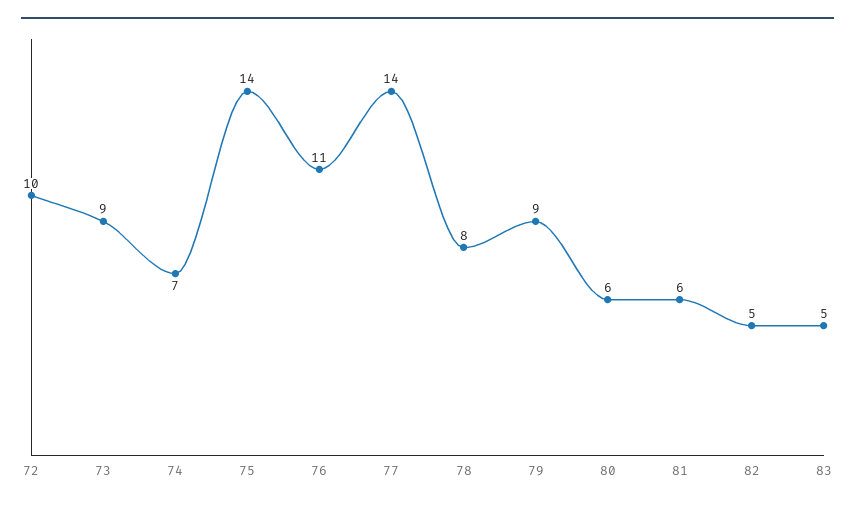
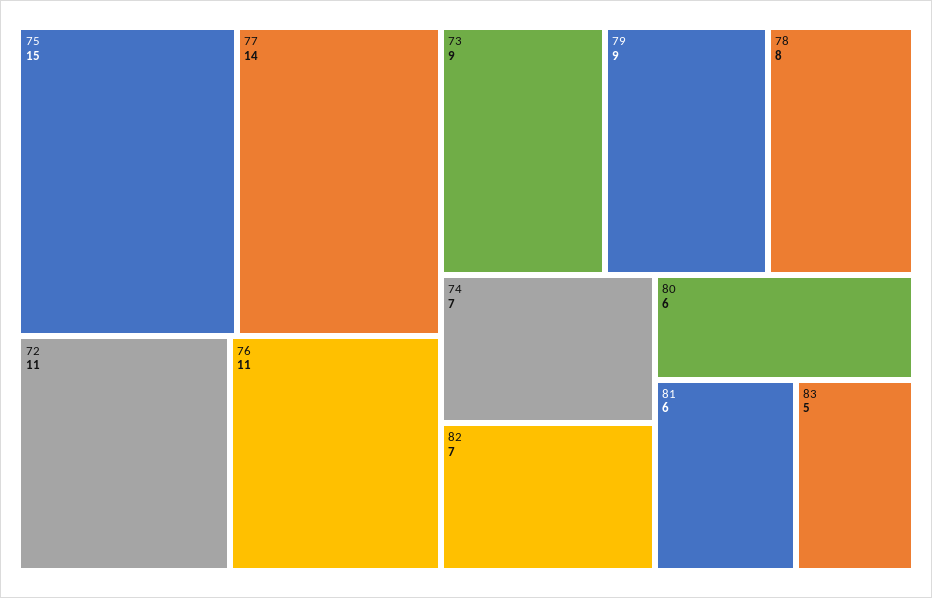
  {
-   "72": 10,
+   "72": 11,
    "73": 9,
    "74": 7,
-   "75": 14,
+   "75": 15,
    "76": 11,
    "77": 14,
    "78": 8,
    "79": 9,
    "80": 6,
    "81": 6,
-   "82": 5,
+   "82": 7,
    "83": 5
  }

